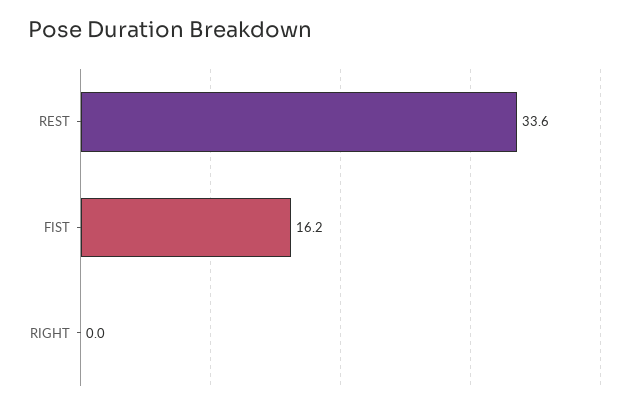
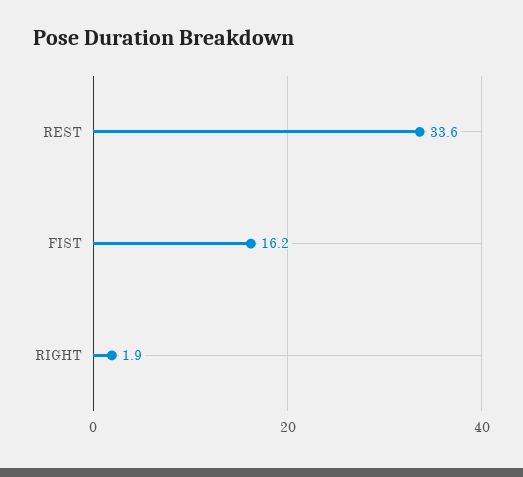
  {
    "REST": 33.6,
    "FIST": 16.2,
-   "RIGHT": 0
+   "RIGHT": 1.9
  }

